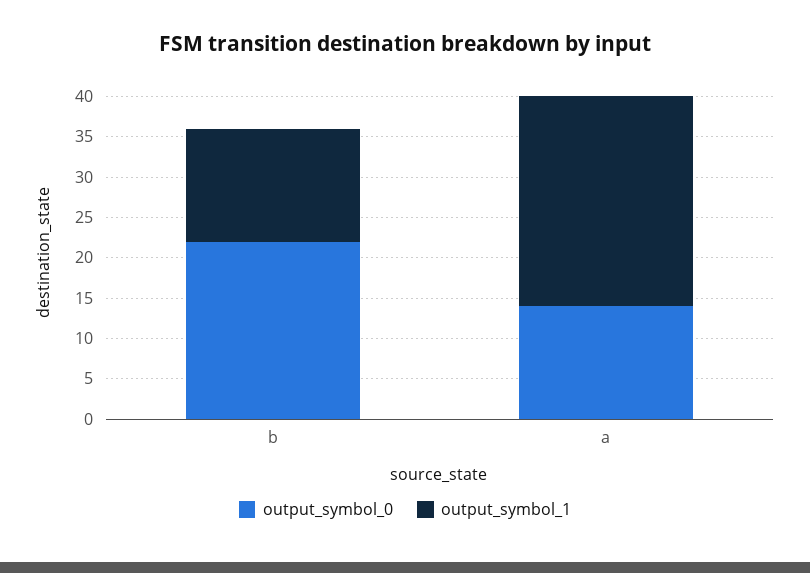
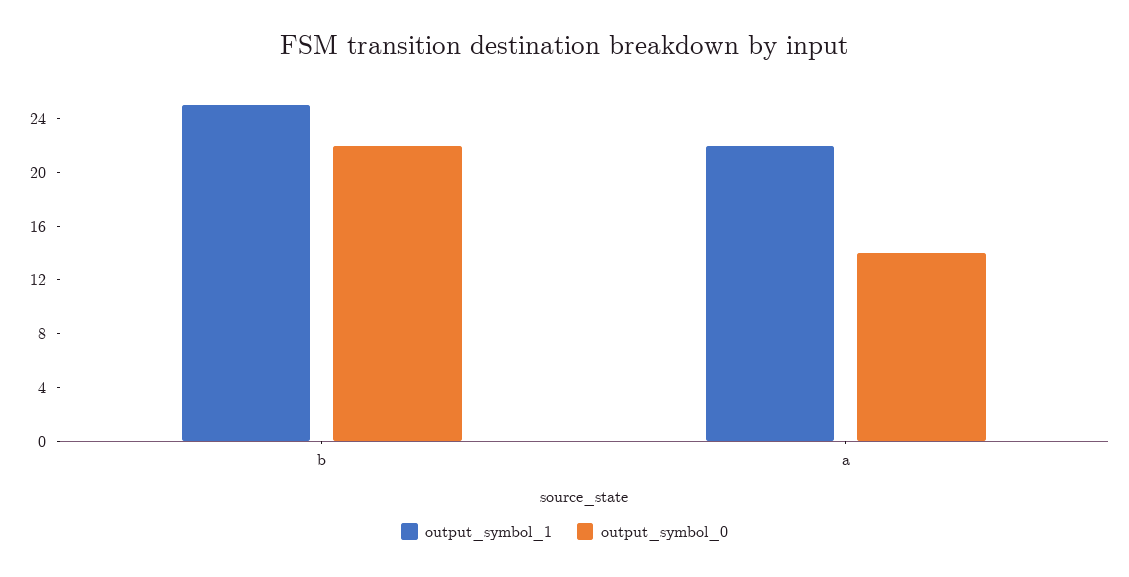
  {
    "output_symbol_0": {
      "b": 22,
      "a": 14
    },
    "output_symbol_1": {
-     "b": 14,
+     "b": 25,
-     "a": 26
+     "a": 22
    }
  }

